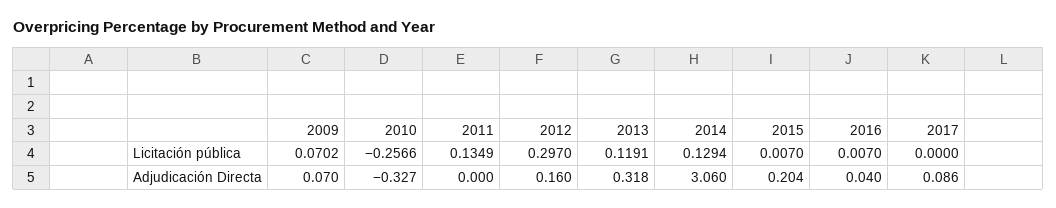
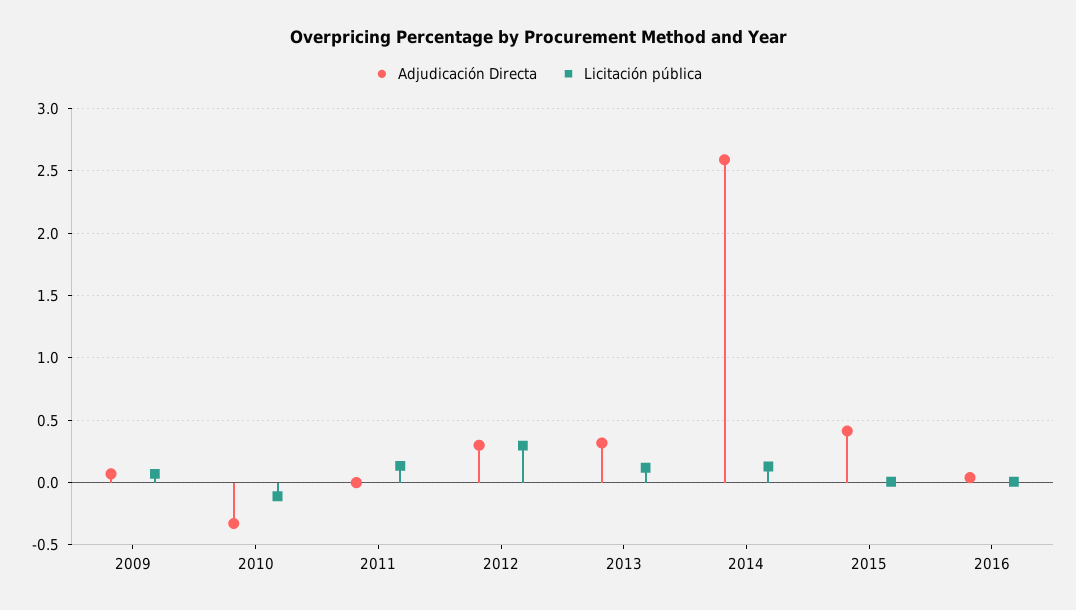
  {
    "Licitación pública": {
      "2009": 0.0702,
-     "2010": -0.2566,
+     "2010": -0.1,
      "2011": 0.1349,
      "2012": 0.297,
      "2013": 0.1191,
      "2014": 0.1294,
      "2015": 0.007,
-     "2016": 0.007,
+     "2016": 0.007
-     "2017": 0
    },
    "Adjudicación Directa": {
      "2009": 0.07,
      "2010": -0.327,
      "2011": 0,
-     "2012": 0.16,
+     "2012": 0.3,
      "2013": 0.318,
-     "2014": 3.06,
+     "2014": 2.6,
-     "2015": 0.204,
+     "2015": 0.4,
-     "2016": 0.04,
+     "2016": 0.04
-     "2017": 0.086
    }
  }

